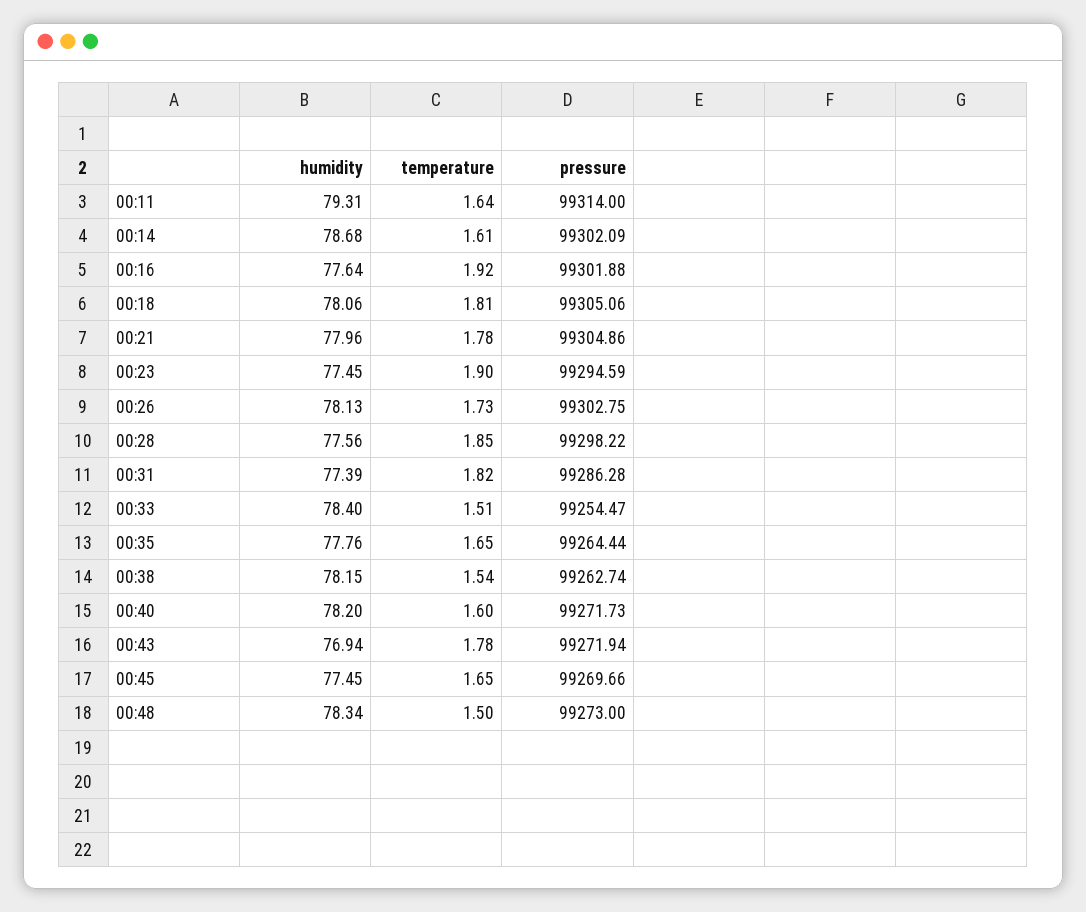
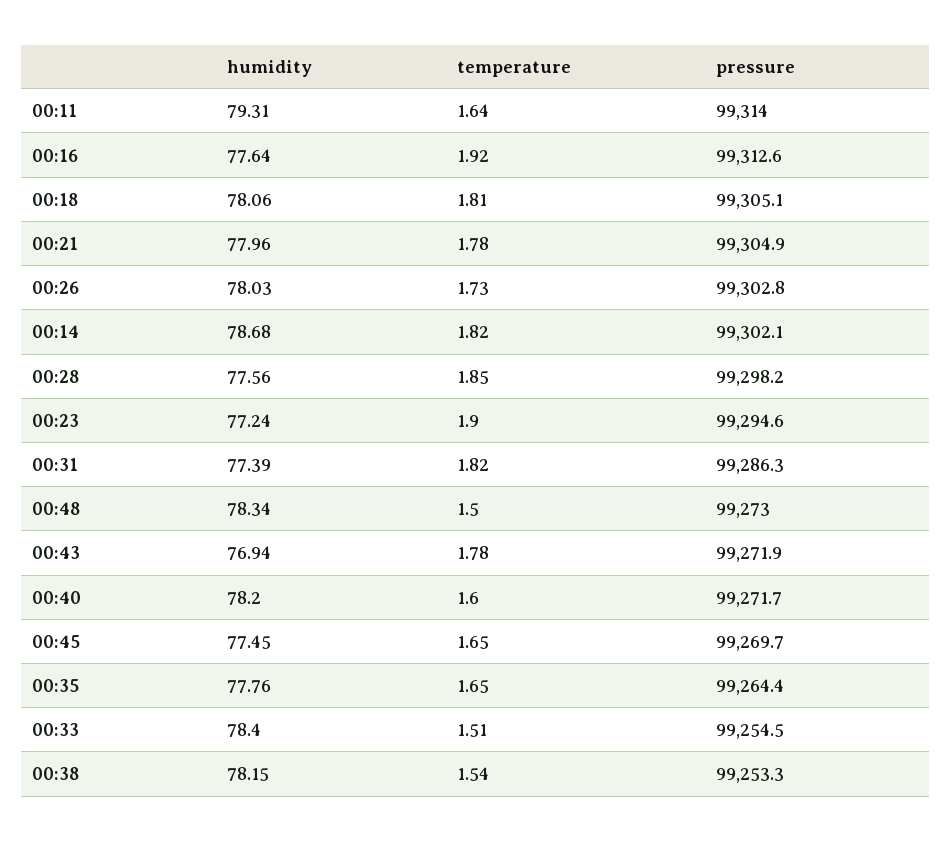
  {
    "humidity": {
      "00:11": 79.31,
      "00:14": 78.68,
      "00:16": 77.64,
      "00:18": 78.06,
      "00:21": 77.96,
-     "00:23": 77.45,
+     "00:23": 77.24,
-     "00:26": 78.13,
+     "00:26": 78.03,
      "00:28": 77.56,
      "00:31": 77.39,
      "00:33": 78.4,
      "00:35": 77.76,
      "00:38": 78.15,
      "00:40": 78.2,
      "00:43": 76.94,
      "00:45": 77.45,
      "00:48": 78.34
    },
    "temperature": {
      "00:11": 1.64,
-     "00:14": 1.61,
+     "00:14": 1.82,
      "00:16": 1.92,
      "00:18": 1.81,
      "00:21": 1.78,
      "00:23": 1.9,
      "00:26": 1.73,
      "00:28": 1.85,
      "00:31": 1.82,
      "00:33": 1.51,
      "00:35": 1.65,
      "00:38": 1.54,
      "00:40": 1.6,
      "00:43": 1.78,
      "00:45": 1.65,
      "00:48": 1.5
    },
    "pressure": {
      "00:11": 99314,
      "00:14": 99302.09,
-     "00:16": 99301.88,
+     "00:16": 99312.6,
      "00:18": 99305.06,
      "00:21": 99304.86,
      "00:23": 99294.59,
      "00:26": 99302.75,
      "00:28": 99298.22,
      "00:31": 99286.28,
      "00:33": 99254.47,
      "00:35": 99264.44,
-     "00:38": 99262.74,
+     "00:38": 99253.3,
      "00:40": 99271.73,
      "00:43": 99271.94,
      "00:45": 99269.66,
      "00:48": 99273
    }
  }

